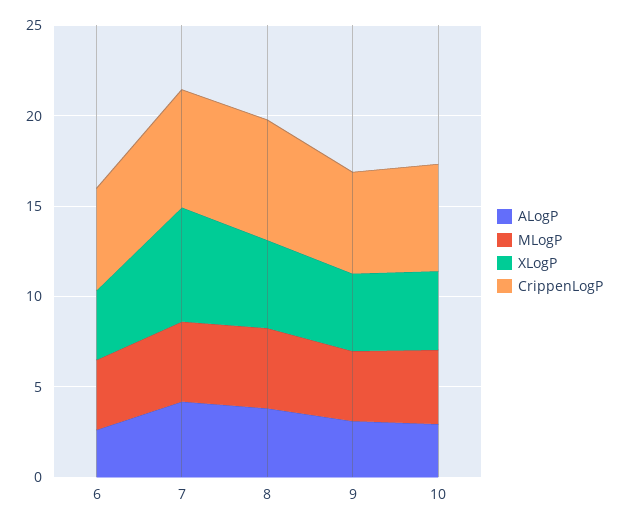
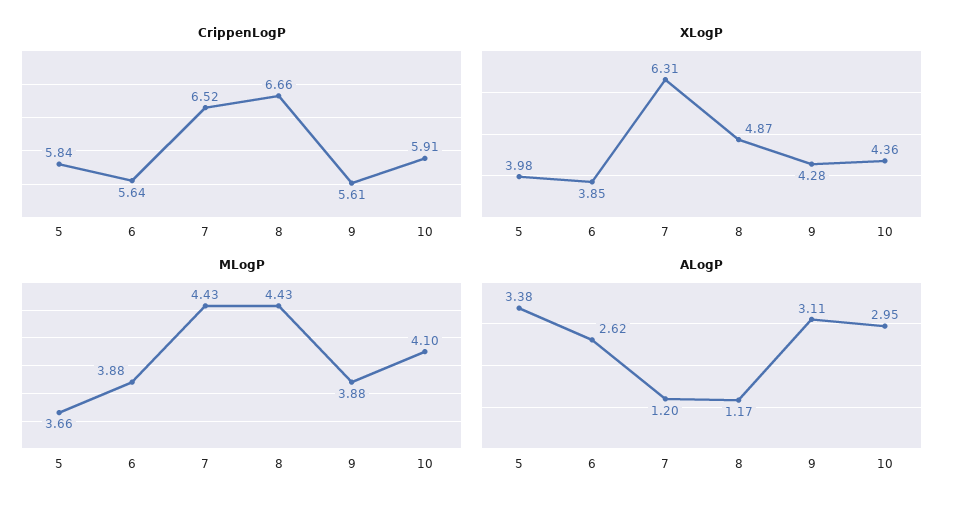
  {
    "ALogP": {
      "6": 2.62,
-     "7": 4,
+     "7": 1.2,
-     "8": 4,
+     "8": 1.17,
      "9": 3.11,
-     "10": 2.95
+     "10": 2.95,
+     "5": 3.38
    },
    "MLogP": {
      "6": 3.88,
      "7": 4.43,
      "8": 4.43,
      "9": 3.88,
-     "10": 4.1
+     "10": 4.1,
+     "5": 3.66
    },
    "XLogP": {
      "6": 3.85,
      "7": 6.31,
      "8": 4.87,
      "9": 4.28,
-     "10": 4.36
+     "10": 4.36,
+     "5": 3.98
    },
    "CrippenLogP": {
      "6": 5.64,
      "7": 6.52,
      "8": 6.66,
      "9": 5.61,
-     "10": 5.91
+     "10": 5.91,
+     "5": 5.84
    }
  }

